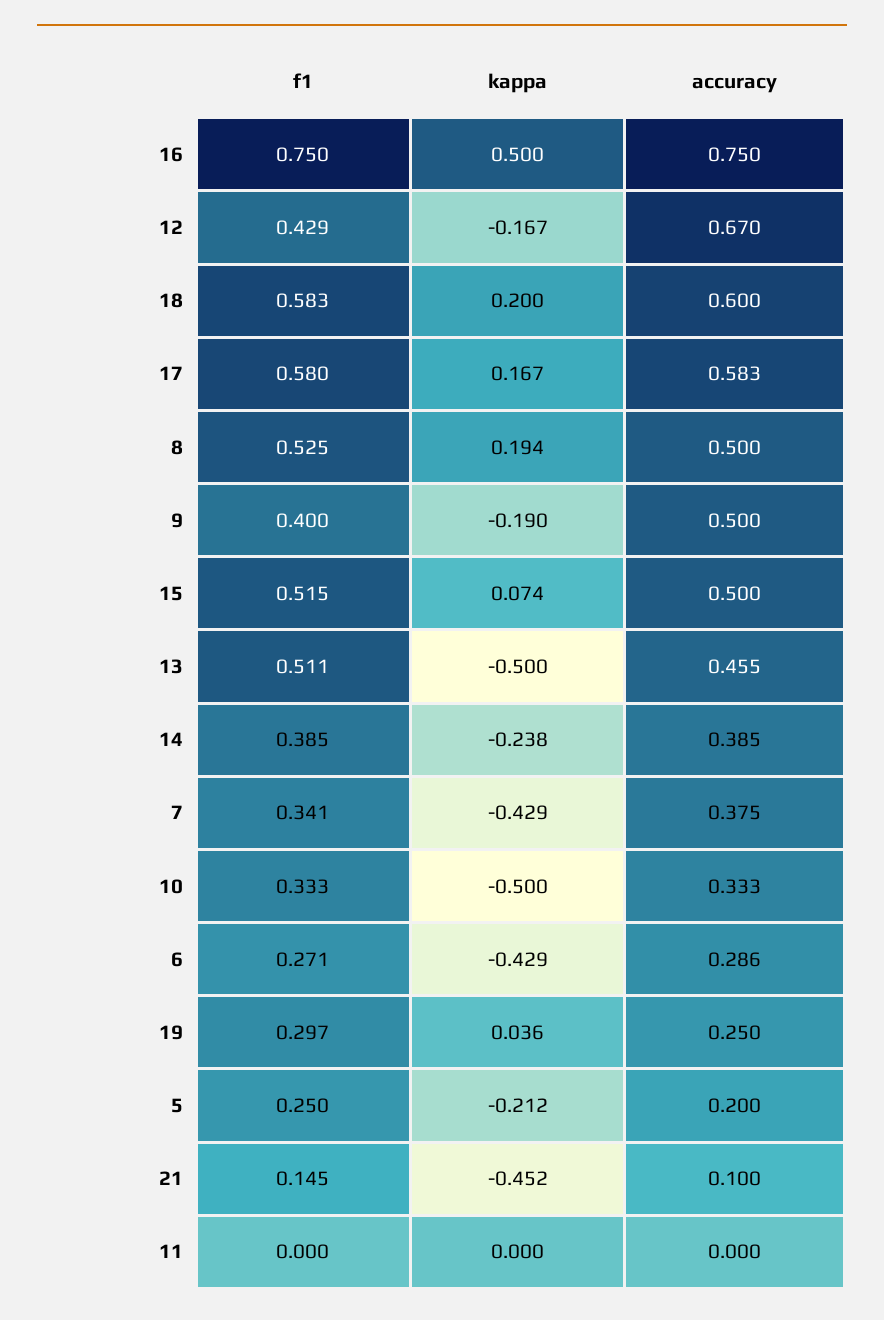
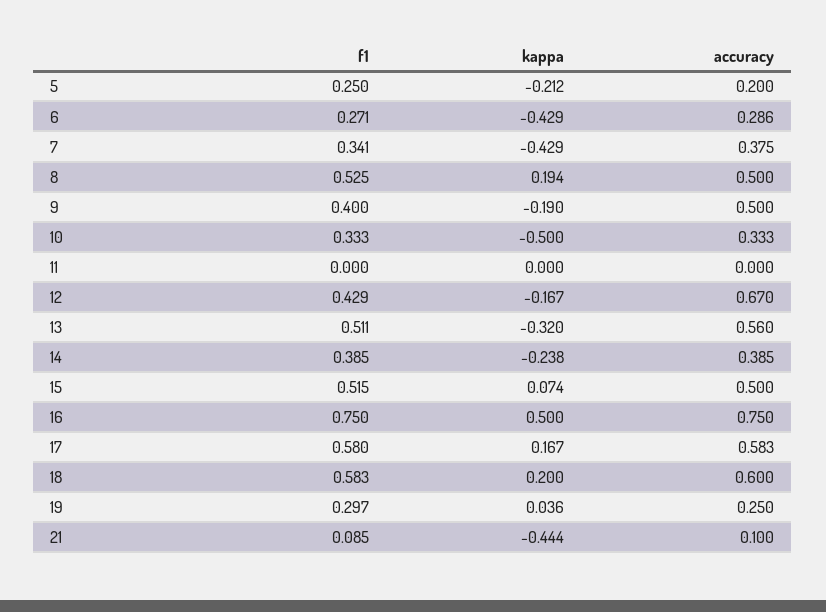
  {
    "f1": {
      "16": 0.75,
      "12": 0.429,
      "18": 0.583,
      "17": 0.58,
      "8": 0.525,
      "9": 0.4,
      "15": 0.515,
      "13": 0.511,
      "14": 0.385,
      "7": 0.341,
      "10": 0.333,
      "6": 0.271,
      "19": 0.297,
      "5": 0.25,
-     "21": 0.145,
+     "21": 0.085,
      "11": 0
    },
    "kappa": {
      "16": 0.5,
      "12": -0.167,
      "18": 0.2,
      "17": 0.167,
      "8": 0.194,
      "9": -0.19,
      "15": 0.074,
-     "13": -0.5,
+     "13": -0.32,
      "14": -0.238,
      "7": -0.429,
      "10": -0.5,
      "6": -0.429,
      "19": 0.036,
      "5": -0.212,
-     "21": -0.452,
+     "21": -0.444,
      "11": 0
    },
    "accuracy": {
      "16": 0.75,
      "12": 0.67,
      "18": 0.6,
      "17": 0.583,
      "8": 0.5,
      "9": 0.5,
      "15": 0.5,
-     "13": 0.455,
+     "13": 0.56,
      "14": 0.385,
      "7": 0.375,
      "10": 0.333,
      "6": 0.286,
      "19": 0.25,
      "5": 0.2,
      "21": 0.1,
      "11": 0
    }
  }

